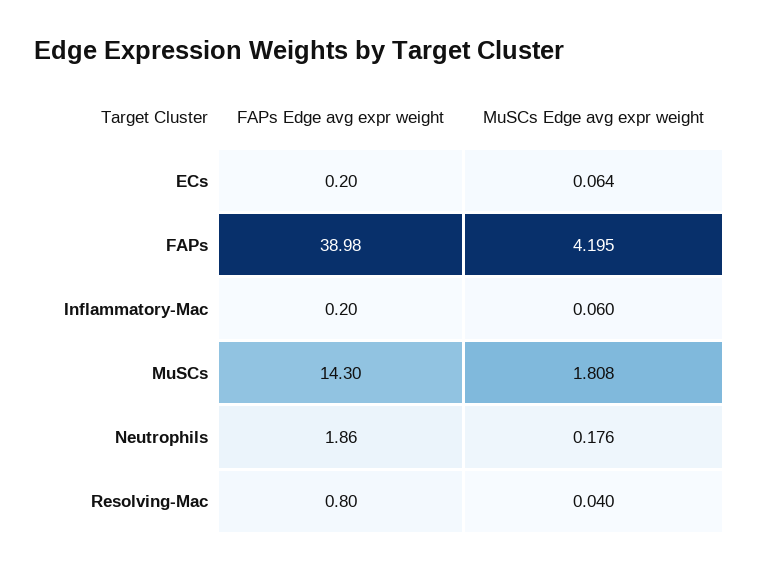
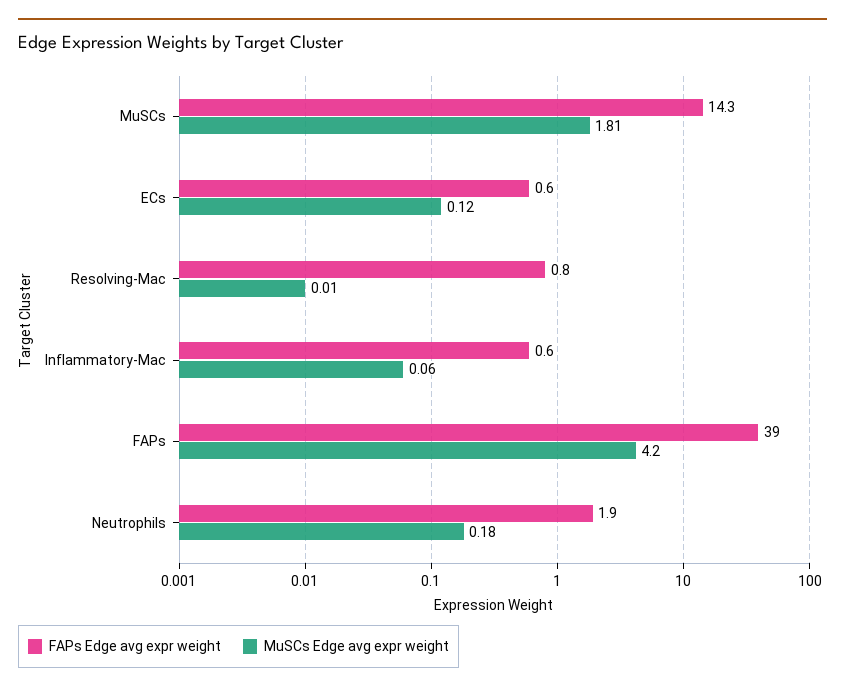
  {
    "FAPs Edge avg expr weight": {
-     "ECs": 0.2,
+     "ECs": 0.6,
      "FAPs": 38.98,
-     "Inflammatory-Mac": 0.2,
+     "Inflammatory-Mac": 0.6,
      "MuSCs": 14.3,
      "Neutrophils": 1.86,
      "Resolving-Mac": 0.8
    },
    "MuSCs Edge avg expr weight": {
-     "ECs": 0.064,
+     "ECs": 0.12,
      "FAPs": 4.195,
      "Inflammatory-Mac": 0.06,
      "MuSCs": 1.808,
      "Neutrophils": 0.176,
-     "Resolving-Mac": 0.04
+     "Resolving-Mac": 0.01
    }
  }

